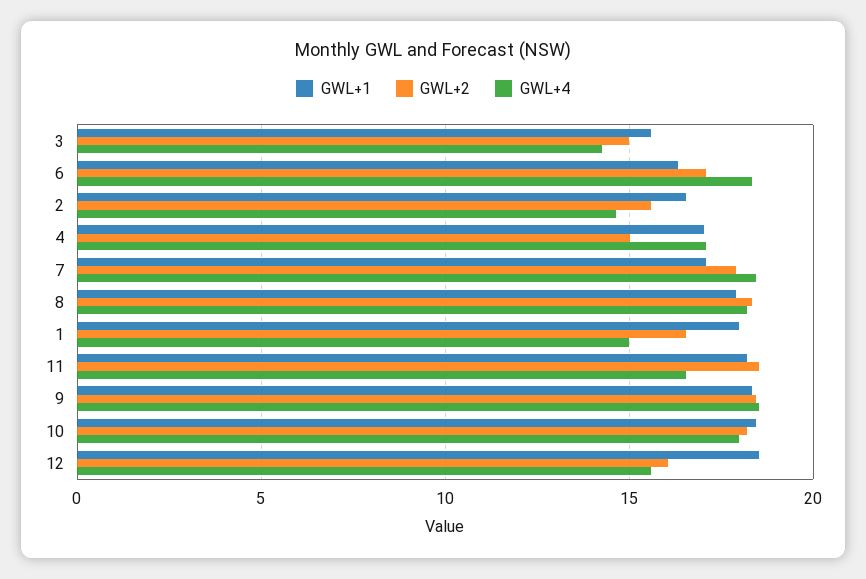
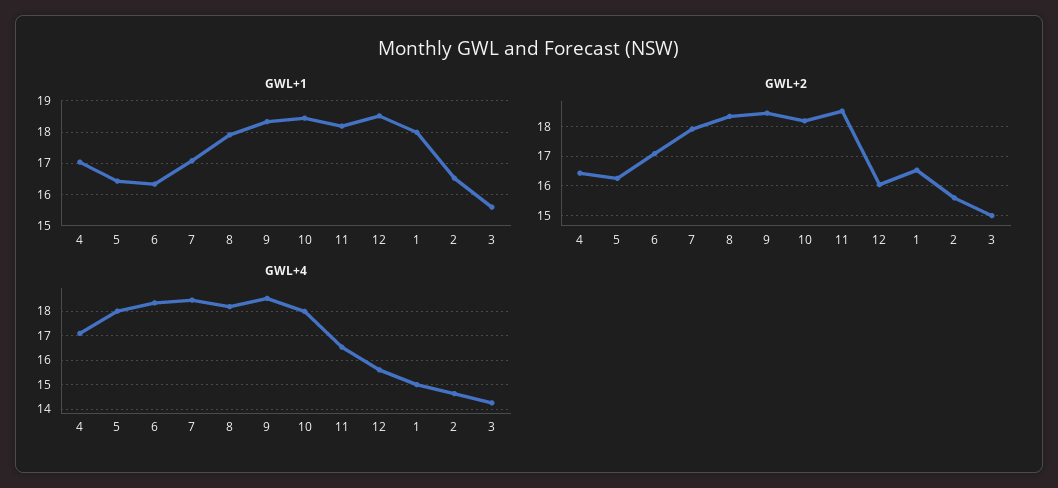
  {
    "GWL+1": {
      "3": 15.6,
      "6": 16.4,
      "2": 16.6,
      "4": 17,
      "7": 17,
      "8": 18,
      "1": 18,
      "11": 18.2,
      "9": 18.4,
      "10": 18.4,
-     "12": 18.6
+     "12": 18.6,
+     "5": 16.4
    },
    "GWL+2": {
      "3": 15,
      "6": 17,
      "2": 15.5,
-     "4": 15,
+     "4": 16.5,
      "7": 18,
      "8": 18.25,
      "1": 16.5,
      "11": 18.5,
      "9": 18.5,
      "10": 18.25,
-     "12": 16
+     "12": 16,
+     "5": 16.25
    },
    "GWL+4": {
      "3": 14.25,
      "6": 18.25,
      "2": 14.75,
      "4": 17,
      "7": 18.5,
      "8": 18.25,
      "1": 15,
      "11": 16.5,
      "9": 18.5,
      "10": 18,
-     "12": 15.5
+     "12": 15.5,
+     "5": 18
    }
  }

